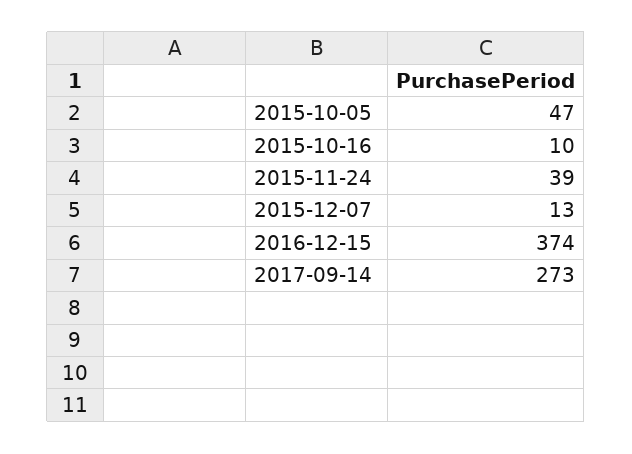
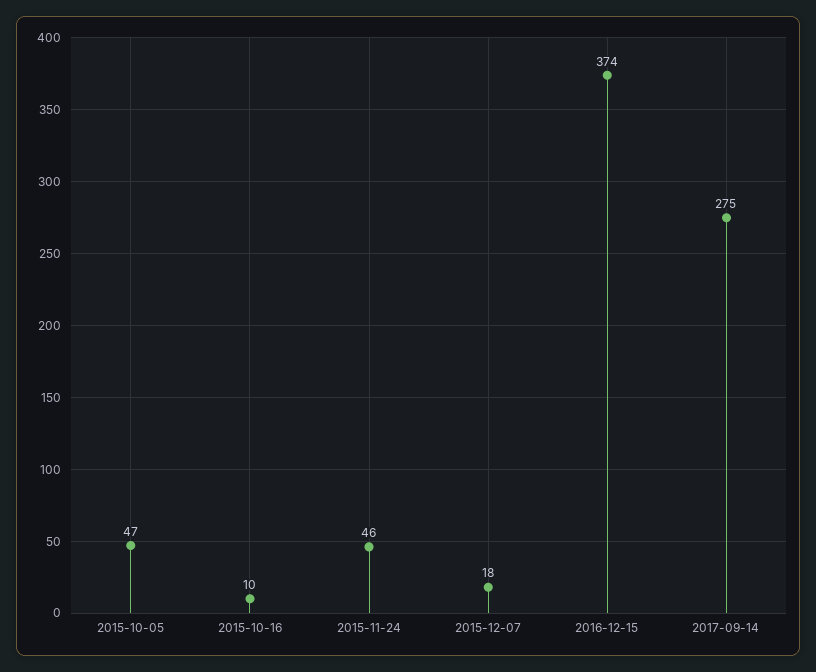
  {
    "2015-10-05": 47,
    "2015-10-16": 10,
-   "2015-11-24": 39,
+   "2015-11-24": 46,
-   "2015-12-07": 13,
+   "2015-12-07": 18,
    "2016-12-15": 374,
-   "2017-09-14": 273
+   "2017-09-14": 275
  }

